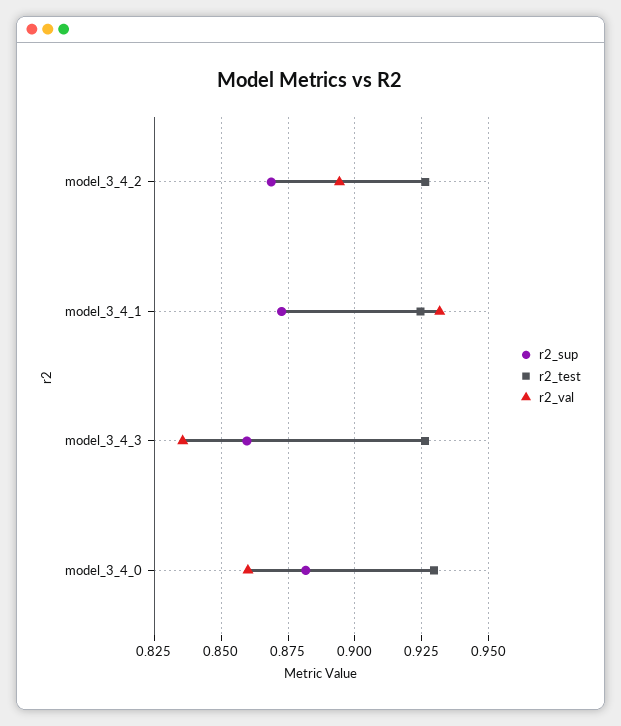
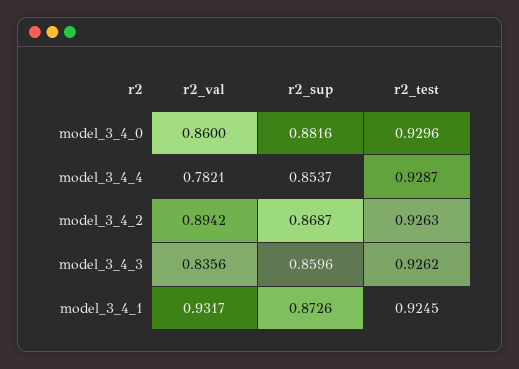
  {
    "r2_sup": {
      "model_3_4_2": 0.8687,
      "model_3_4_1": 0.8726,
      "model_3_4_3": 0.8596,
-     "model_3_4_0": 0.8816
+     "model_3_4_0": 0.8816,
+     "model_3_4_4": 0.8537
    },
    "r2_test": {
      "model_3_4_2": 0.9263,
      "model_3_4_1": 0.9245,
      "model_3_4_3": 0.9262,
-     "model_3_4_0": 0.9296
+     "model_3_4_0": 0.9296,
+     "model_3_4_4": 0.9287
    },
    "r2_val": {
      "model_3_4_2": 0.8942,
      "model_3_4_1": 0.9317,
      "model_3_4_3": 0.8356,
-     "model_3_4_0": 0.86
+     "model_3_4_0": 0.86,
+     "model_3_4_4": 0.7821
    }
  }

